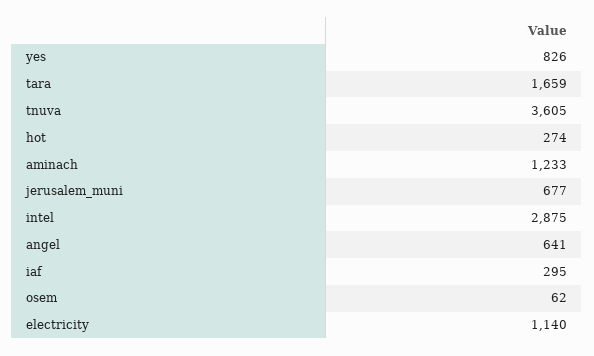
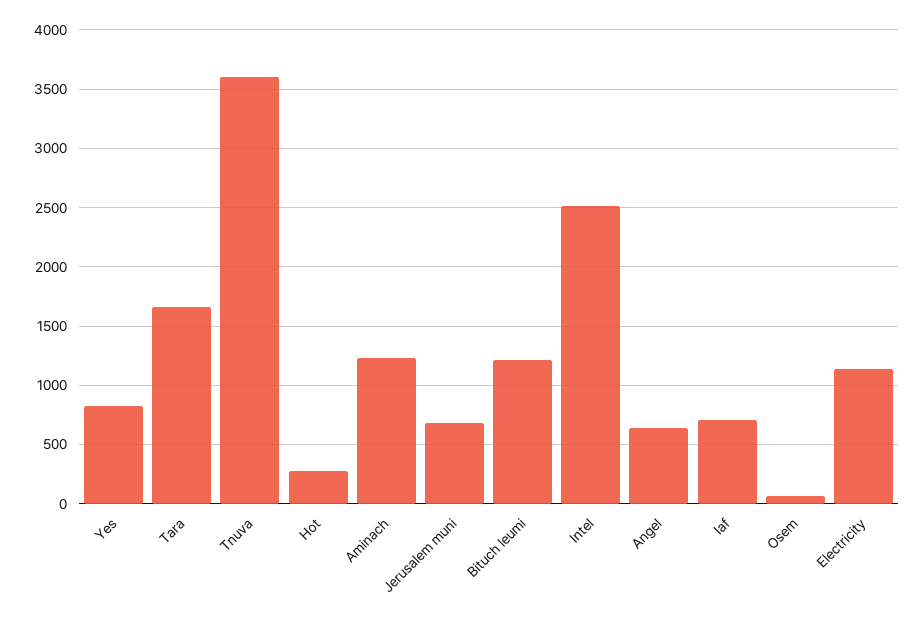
  {
    "yes": 826,
    "tara": 1659,
    "tnuva": 3605,
    "hot": 274,
    "aminach": 1233,
    "jerusalem_muni": 677,
-   "intel": 2875,
+   "intel": 2500,
    "angel": 641,
-   "iaf": 295,
+   "iaf": 700,
    "osem": 62,
-   "electricity": 1140
+   "electricity": 1140,
+   "Bituch leumi": 1200
  }

